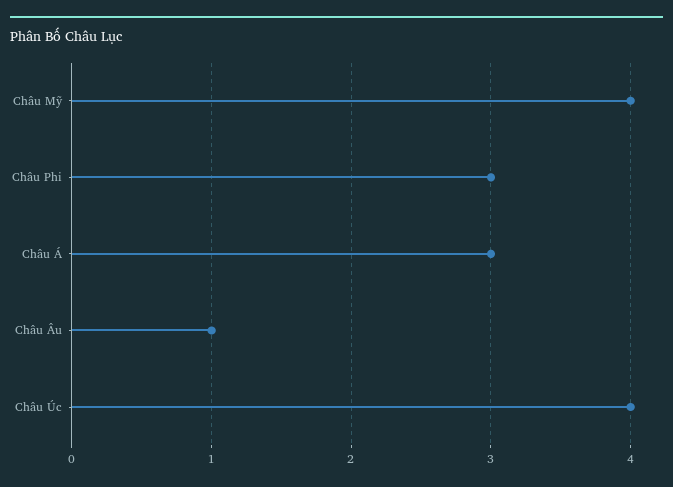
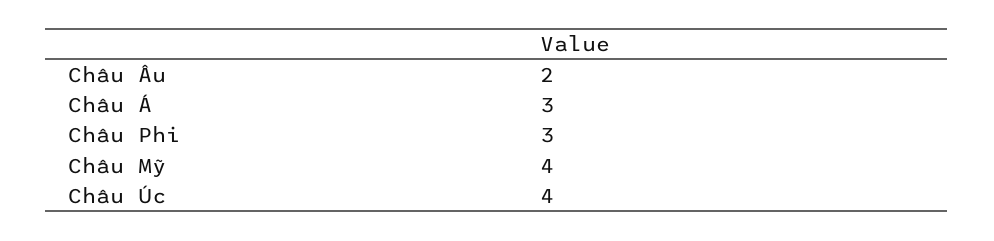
  {
    "Châu Mỹ": 4,
    "Châu Phi": 3,
    "Châu Á": 3,
-   "Châu Âu": 1,
+   "Châu Âu": 2,
    "Châu Úc": 4
  }

